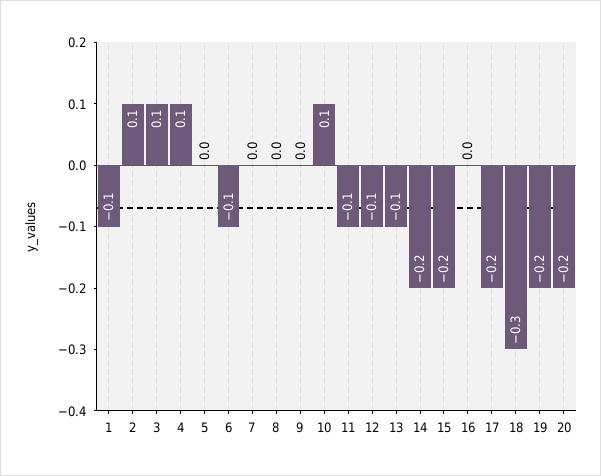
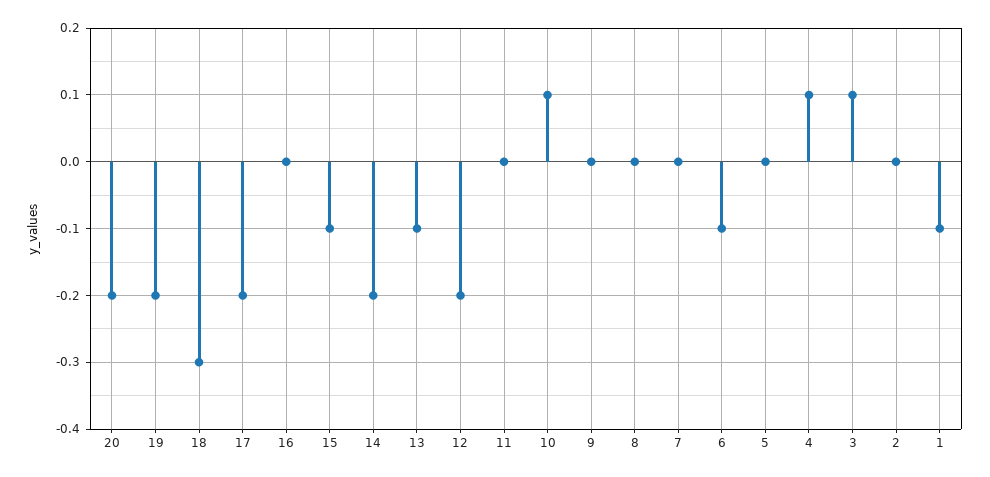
  {
    "1": -0.1,
-   "2": 0.1,
+   "2": 0,
    "3": 0.1,
    "4": 0.1,
    "5": 0,
    "6": -0.1,
    "7": 0,
    "8": 0,
    "9": 0,
    "10": 0.1,
-   "11": -0.1,
+   "11": 0,
-   "12": -0.1,
+   "12": -0.2,
    "13": -0.1,
    "14": -0.2,
-   "15": -0.2,
+   "15": -0.1,
    "16": 0,
    "17": -0.2,
    "18": -0.3,
    "19": -0.2,
    "20": -0.2
  }

